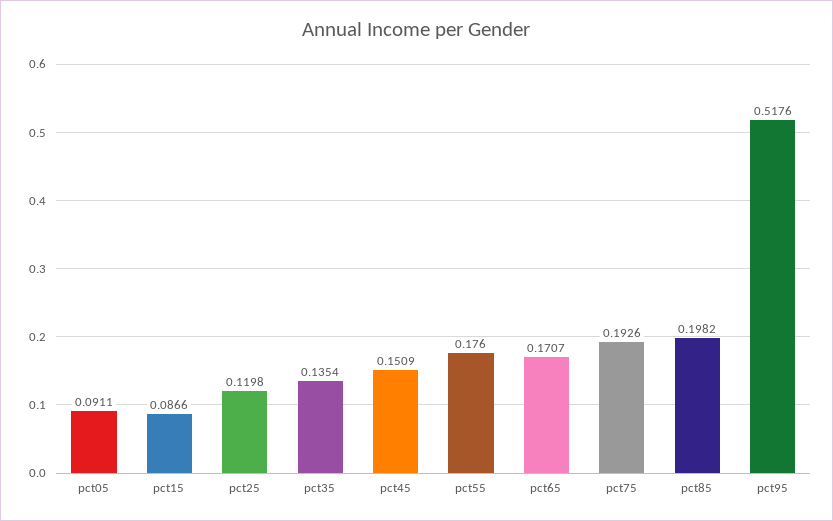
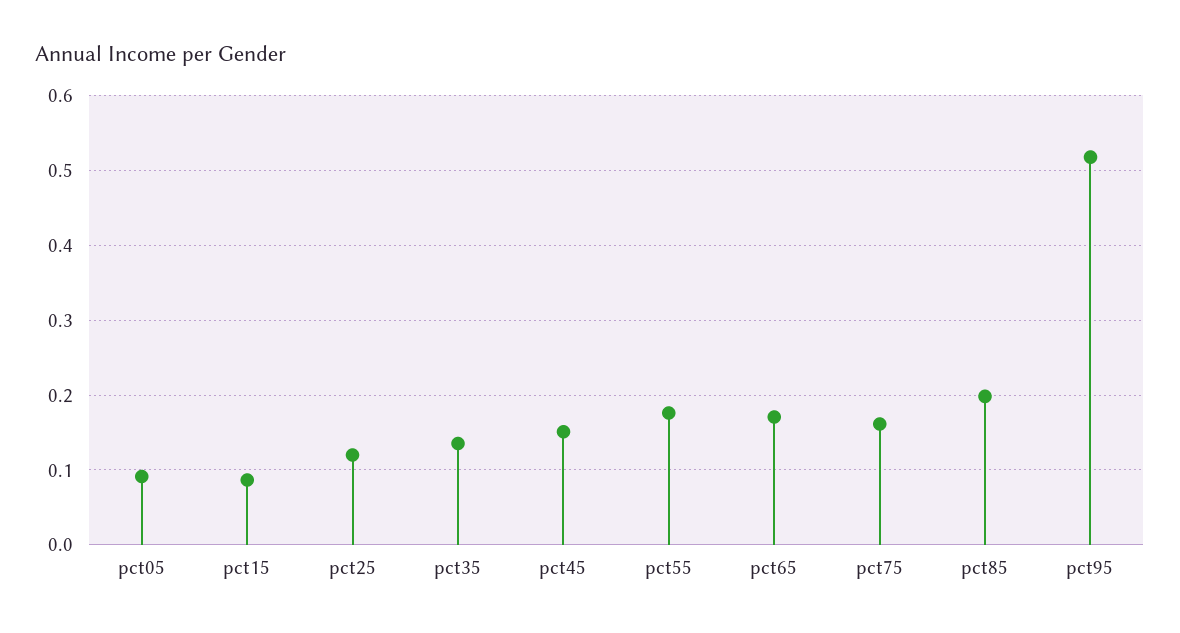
  {
    "pct05": 0.0911,
    "pct15": 0.0866,
    "pct25": 0.1198,
    "pct35": 0.1354,
    "pct45": 0.1509,
    "pct55": 0.176,
    "pct65": 0.1707,
-   "pct75": 0.1926,
+   "pct75": 0.16,
    "pct85": 0.1982,
    "pct95": 0.5176
  }

